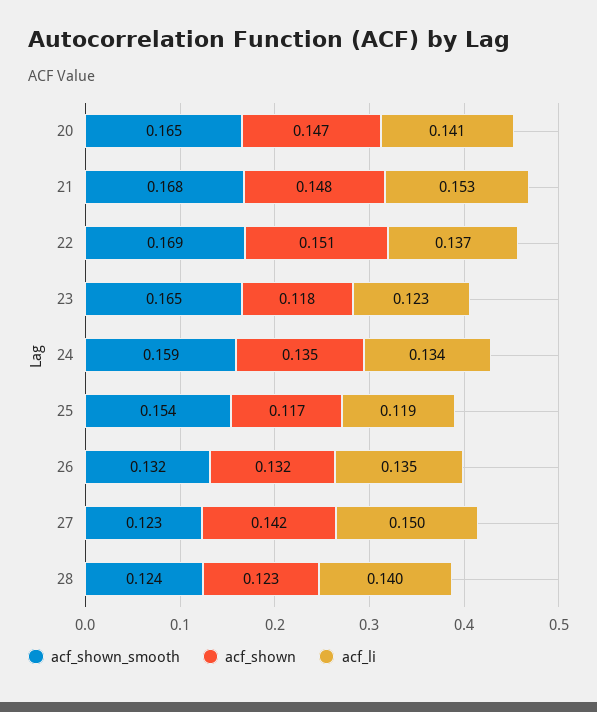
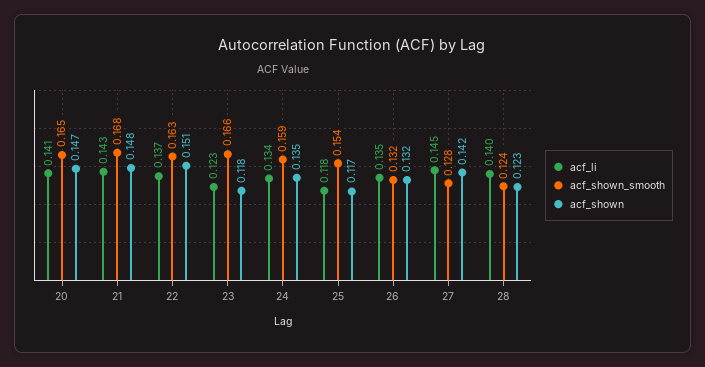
  {
    "acf_shown_smooth": {
      "20": 0.165,
      "21": 0.168,
-     "22": 0.169,
+     "22": 0.163,
-     "23": 0.165,
+     "23": 0.166,
      "24": 0.159,
      "25": 0.154,
      "26": 0.132,
-     "27": 0.123,
+     "27": 0.128,
      "28": 0.124
    },
    "acf_shown": {
      "20": 0.147,
      "21": 0.148,
      "22": 0.151,
      "23": 0.118,
      "24": 0.135,
      "25": 0.117,
      "26": 0.132,
      "27": 0.142,
      "28": 0.123
    },
    "acf_li": {
      "20": 0.141,
-     "21": 0.153,
+     "21": 0.143,
      "22": 0.137,
      "23": 0.123,
      "24": 0.134,
-     "25": 0.119,
+     "25": 0.118,
      "26": 0.135,
-     "27": 0.15,
+     "27": 0.145,
      "28": 0.14
    }
  }

